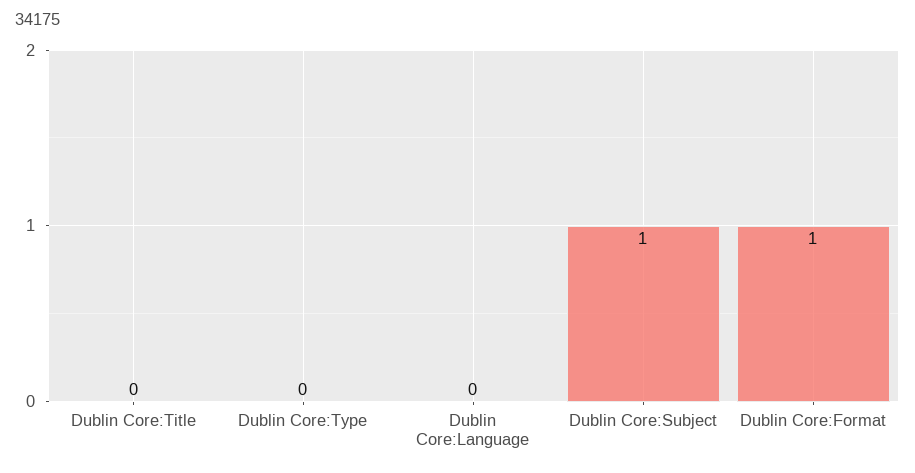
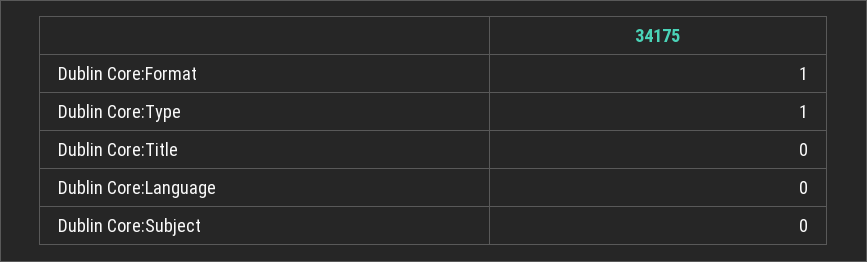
  {
    "Dublin Core:Title": 0,
-   "Dublin Core:Type": 0,
+   "Dublin Core:Type": 1,
    "Dublin Core:Language": 0,
-   "Dublin Core:Subject": 1,
+   "Dublin Core:Subject": 0,
    "Dublin Core:Format": 1
  }

